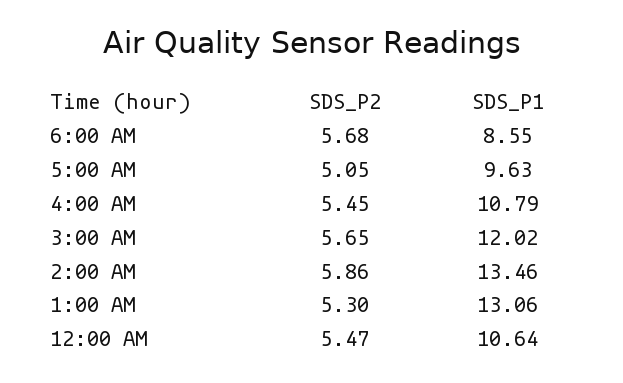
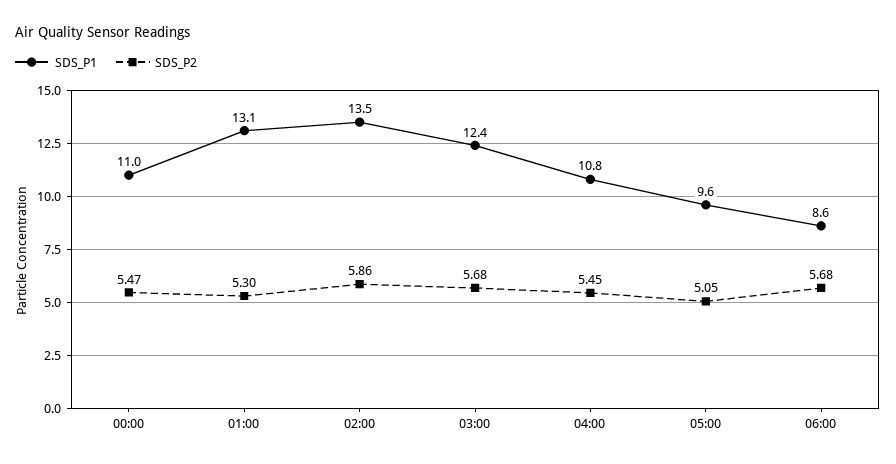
  {
    "SDS_P2": {
      "6:00 AM": 5.68,
      "5:00 AM": 5.05,
      "4:00 AM": 5.45,
-     "3:00 AM": 5.65,
+     "3:00 AM": 5.68,
      "2:00 AM": 5.86,
      "1:00 AM": 5.3,
      "12:00 AM": 5.47
    },
    "SDS_P1": {
      "6:00 AM": 8.55,
      "5:00 AM": 9.63,
      "4:00 AM": 10.79,
-     "3:00 AM": 12.02,
+     "3:00 AM": 12.4,
      "2:00 AM": 13.46,
      "1:00 AM": 13.06,
-     "12:00 AM": 10.64
+     "12:00 AM": 11
    }
  }

